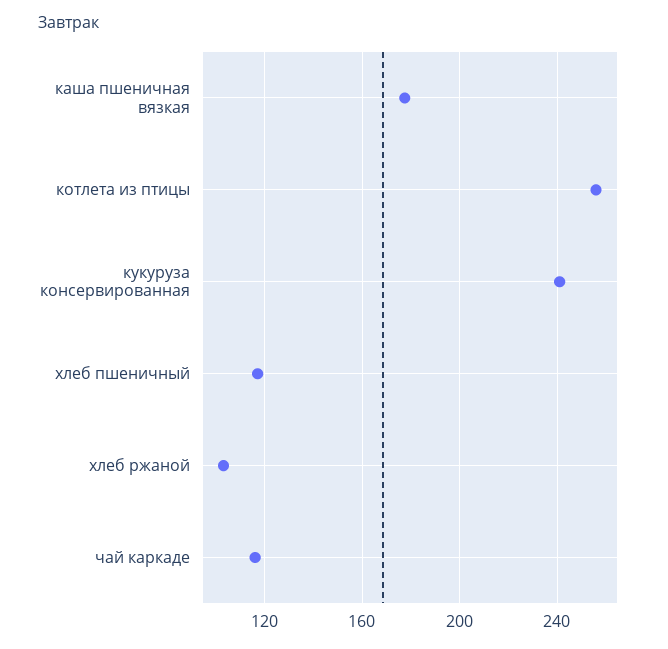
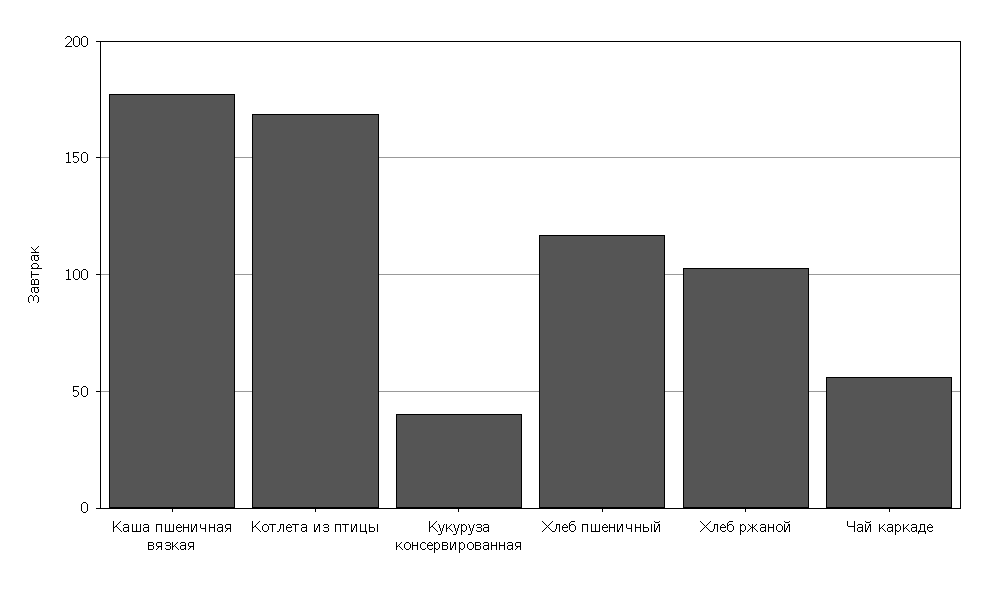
  {
    "каша пшеничная вязкая": 175,
-   "котлета из птицы": 255,
+   "котлета из птицы": 170,
-   "кукуруза консервированная": 240,
+   "кукуруза консервированная": 40,
    "хлеб пшеничный": 115,
    "хлеб ржаной": 105,
-   "чай каркаде": 115
+   "чай каркаде": 55
  }

